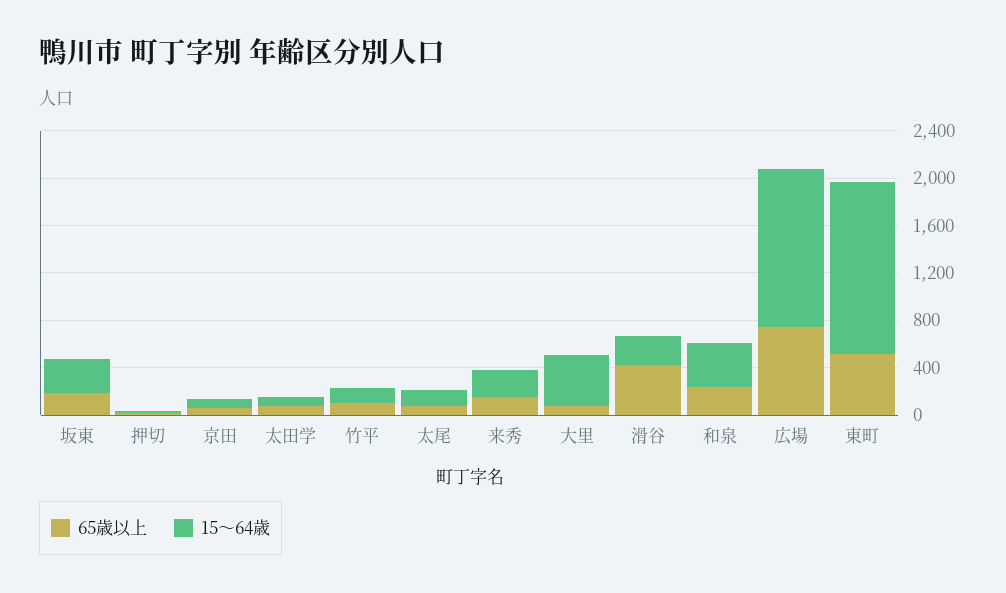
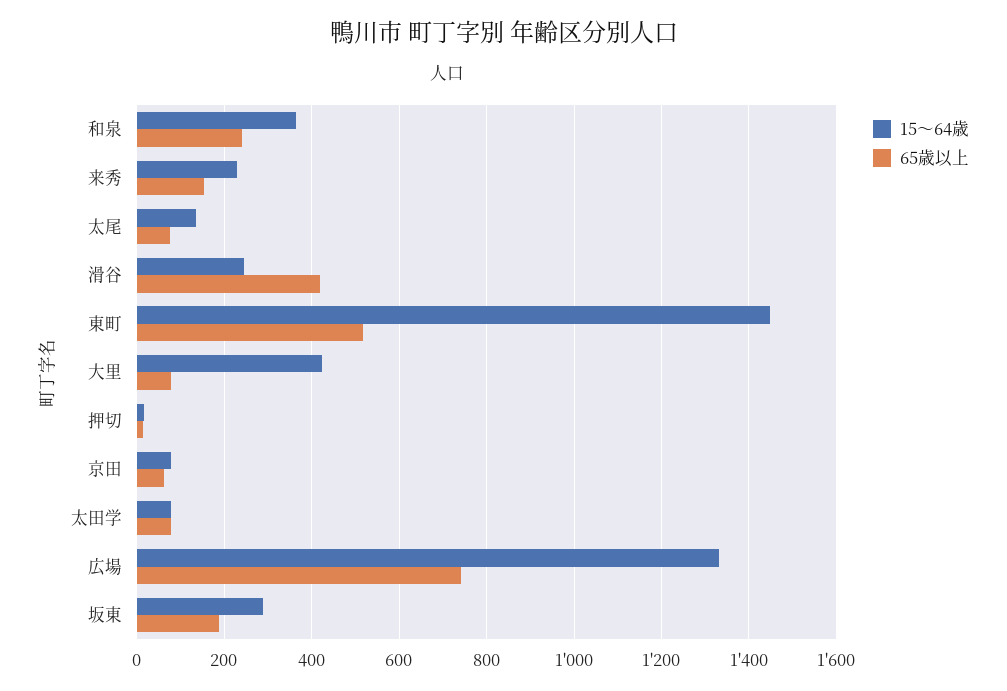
  {
    "65歳以上": {
      "坂東": 180,
      "押切": 20,
      "京田": 60,
      "太田学": 80,
-     "竹平": 100,
      "太尾": 80,
      "来秀": 160,
      "大里": 80,
      "滑谷": 420,
      "和泉": 240,
      "広場": 740,
      "東町": 520
    },
    "15～64歳": {
      "坂東": 280,
      "押切": 20,
      "京田": 80,
      "太田学": 80,
-     "竹平": 100,
      "太尾": 140,
      "来秀": 240,
      "大里": 420,
      "滑谷": 240,
      "和泉": 360,
      "広場": 1340,
      "東町": 1440
    }
  }

